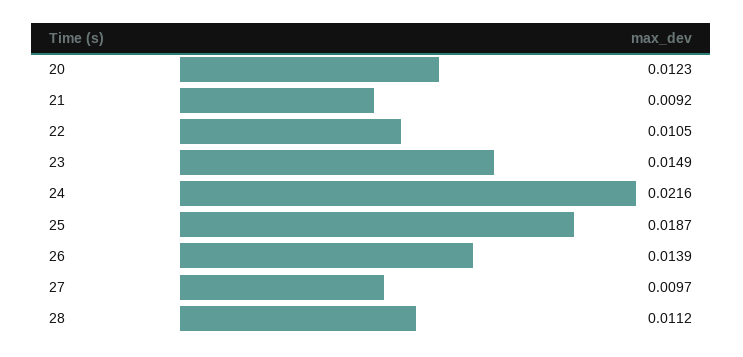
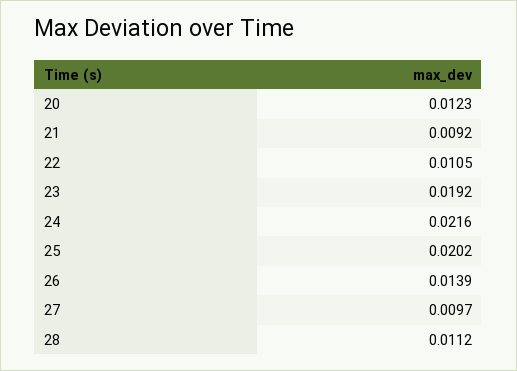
  {
    "20": 0.0123,
    "21": 0.0092,
    "22": 0.0105,
-   "23": 0.0149,
+   "23": 0.0192,
    "24": 0.0216,
-   "25": 0.0187,
+   "25": 0.0202,
    "26": 0.0139,
    "27": 0.0097,
    "28": 0.0112
  }

